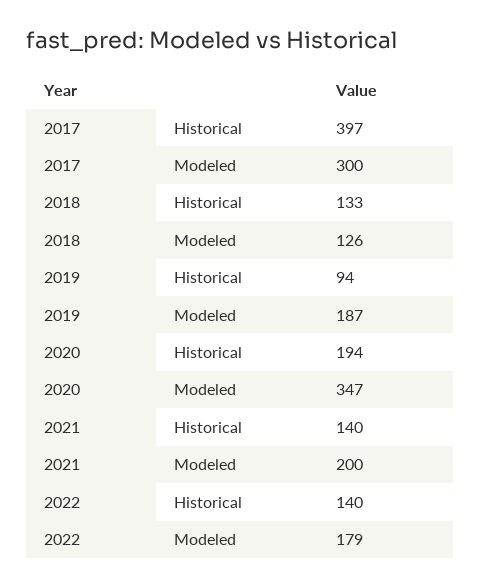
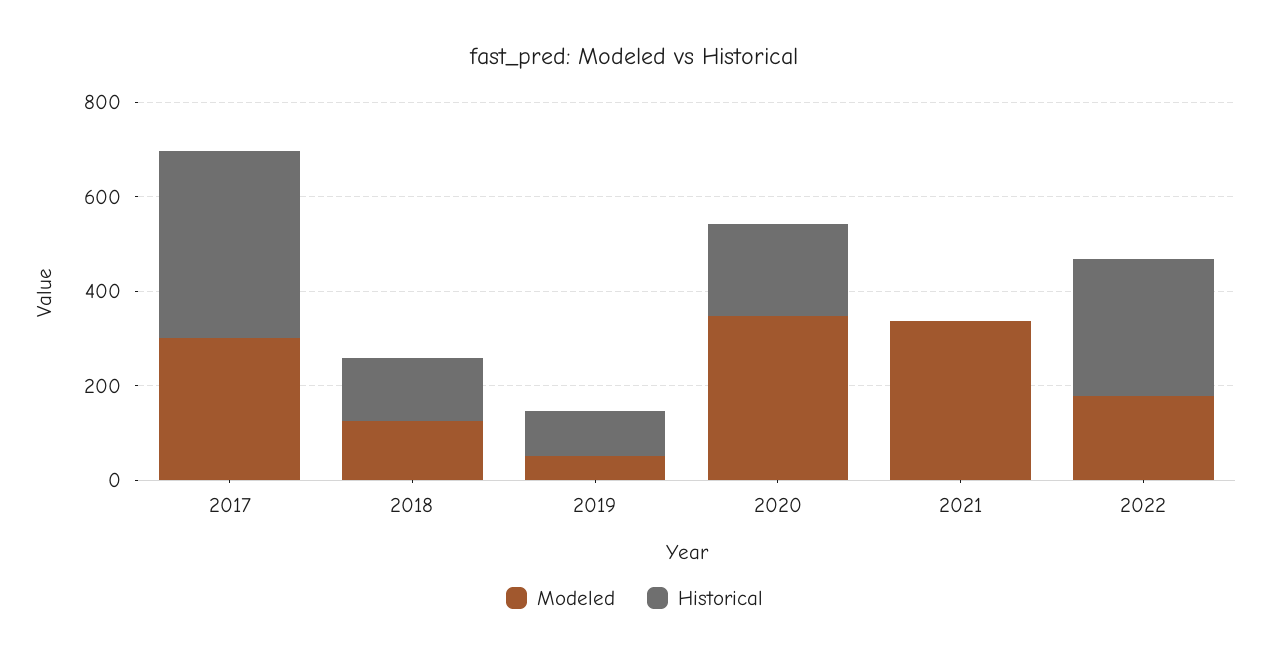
  {
    "Historical": {
      "2017": 397,
      "2018": 133,
      "2019": 94,
      "2020": 194,
-     "2021": 140,
+     "2021": 0,
-     "2022": 140
+     "2022": 300
    },
    "Modeled": {
      "2017": 300,
      "2018": 126,
-     "2019": 187,
+     "2019": 50,
      "2020": 347,
-     "2021": 200,
+     "2021": 350,
      "2022": 179
    }
  }

